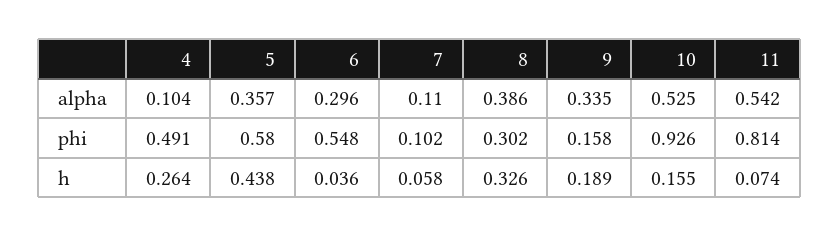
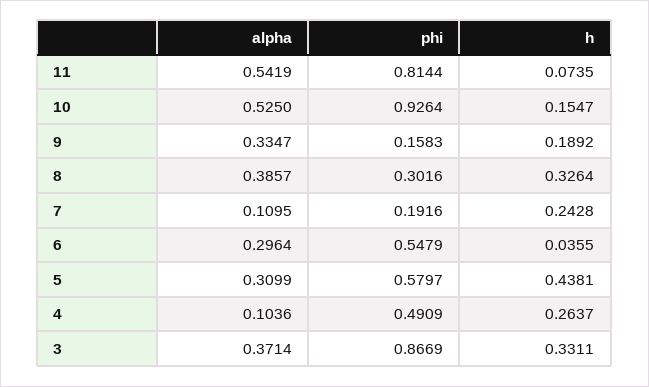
  {
    "4": {
      "alpha": 0.1036,
      "phi": 0.4909,
      "h": 0.2637
    },
    "5": {
-     "alpha": 0.357,
+     "alpha": 0.3099,
      "phi": 0.5797,
      "h": 0.4381
    },
    "6": {
      "alpha": 0.2964,
      "phi": 0.5479,
      "h": 0.0355
    },
    "7": {
      "alpha": 0.1095,
-     "phi": 0.102,
+     "phi": 0.1916,
-     "h": 0.058
+     "h": 0.2428
    },
    "8": {
      "alpha": 0.3857,
      "phi": 0.3016,
      "h": 0.3264
    },
    "9": {
      "alpha": 0.3347,
      "phi": 0.1583,
      "h": 0.1892
    },
    "10": {
      "alpha": 0.525,
      "phi": 0.9264,
      "h": 0.1547
    },
    "11": {
      "alpha": 0.5419,
      "phi": 0.8144,
      "h": 0.0735
-   }
+   },
+   "3": {
+     "alpha": 0.3714,
+     "phi": 0.8669,
+     "h": 0.3311
+   }
  }

